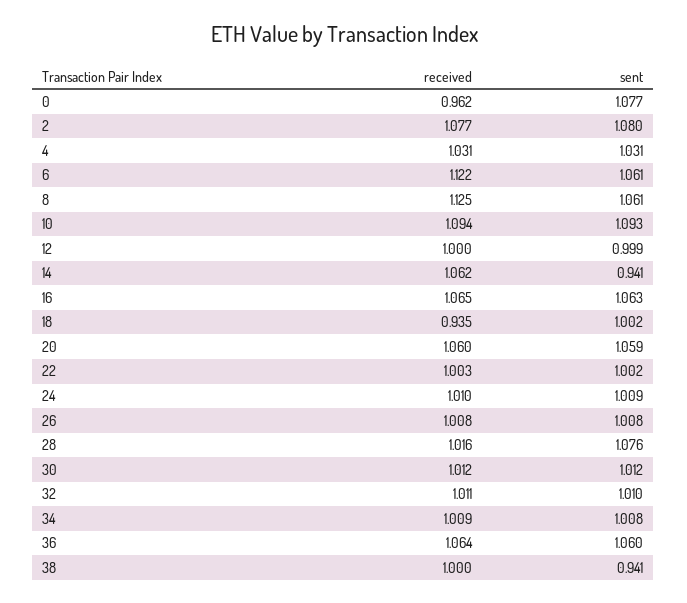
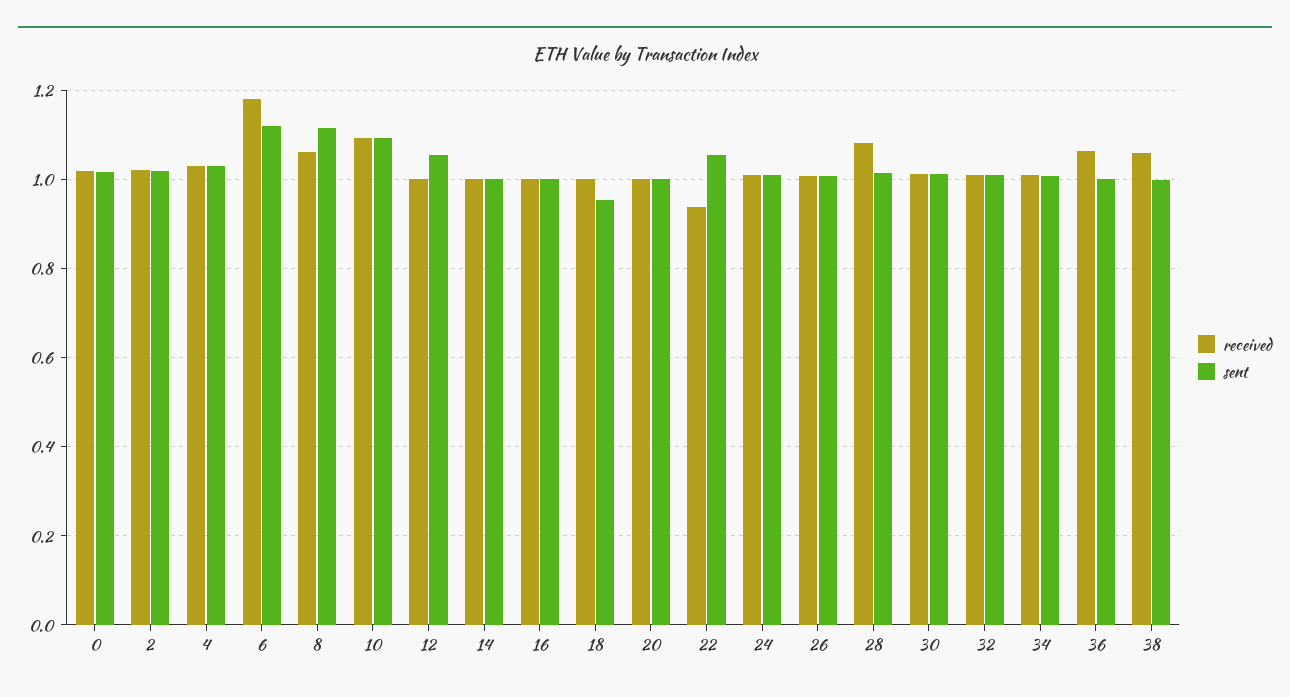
  {
    "received": {
-     "0": 0.962,
+     "0": 1.02,
-     "2": 1.077,
+     "2": 1.02,
      "4": 1.031,
-     "6": 1.122,
+     "6": 1.18,
-     "8": 1.125,
+     "8": 1.06,
      "10": 1.094,
      "12": 1,
-     "14": 1.062,
+     "14": 1,
-     "16": 1.065,
+     "16": 1,
-     "18": 0.935,
+     "18": 1,
-     "20": 1.06,
+     "20": 1,
-     "22": 1.003,
+     "22": 0.94,
      "24": 1.01,
      "26": 1.008,
-     "28": 1.016,
+     "28": 1.08,
      "30": 1.012,
      "32": 1.011,
      "34": 1.009,
      "36": 1.064,
-     "38": 1
+     "38": 1.06
    },
    "sent": {
-     "0": 1.077,
+     "0": 1.02,
-     "2": 1.08,
+     "2": 1.02,
      "4": 1.031,
-     "6": 1.061,
+     "6": 1.12,
-     "8": 1.061,
+     "8": 1.12,
      "10": 1.093,
-     "12": 0.999,
+     "12": 1.06,
-     "14": 0.941,
+     "14": 1,
-     "16": 1.063,
+     "16": 1,
-     "18": 1.002,
+     "18": 0.96,
-     "20": 1.059,
+     "20": 1,
-     "22": 1.002,
+     "22": 1.06,
      "24": 1.009,
      "26": 1.008,
-     "28": 1.076,
+     "28": 1.02,
      "30": 1.012,
      "32": 1.01,
      "34": 1.008,
-     "36": 1.06,
+     "36": 1,
-     "38": 0.941
+     "38": 1
    }
  }

